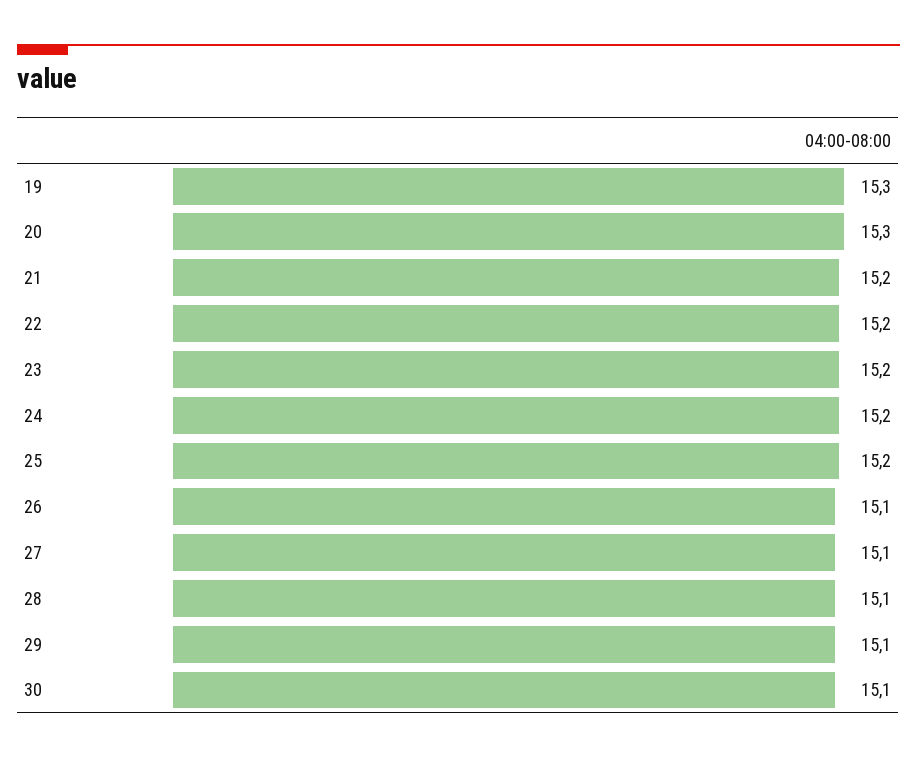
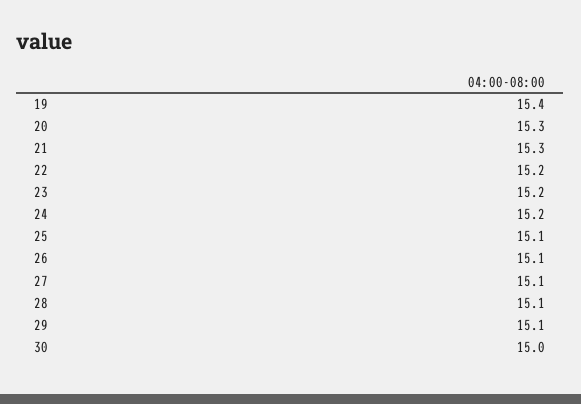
  {
-   "19": 15.3,
+   "19": 15.4,
    "20": 15.3,
-   "21": 15.2,
+   "21": 15.3,
    "22": 15.2,
    "23": 15.2,
    "24": 15.2,
-   "25": 15.2,
+   "25": 15.1,
    "26": 15.1,
    "27": 15.1,
    "28": 15.1,
    "29": 15.1,
-   "30": 15.1
+   "30": 15
  }

